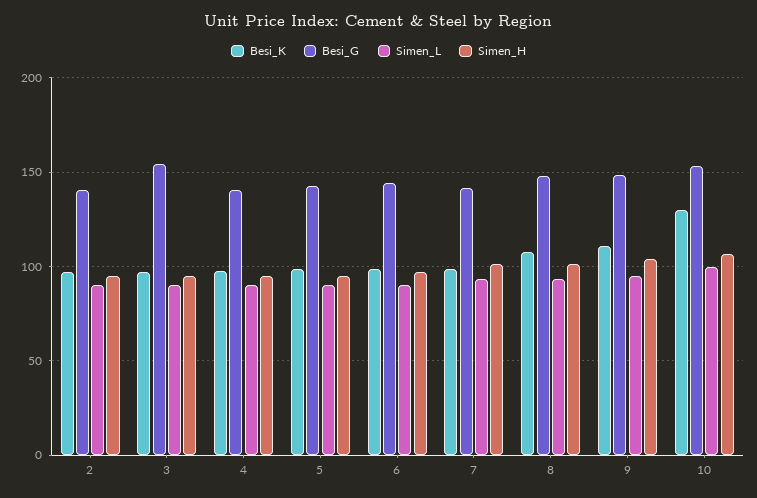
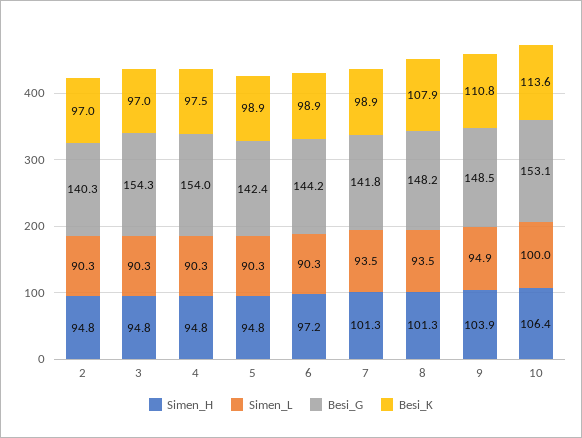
  {
    "Besi_K": {
      "2": 97,
      "3": 97,
      "4": 97.5,
      "5": 98.9,
      "6": 98.9,
      "7": 98.9,
      "8": 107.9,
      "9": 110.8,
-     "10": 130
+     "10": 113.6
    },
    "Besi_G": {
      "2": 140.3,
      "3": 154.3,
-     "4": 140,
+     "4": 154,
      "5": 142.4,
      "6": 144.2,
      "7": 141.8,
      "8": 148.2,
      "9": 148.5,
      "10": 153.1
    },
    "Simen_L": {
      "2": 90.3,
      "3": 90.3,
      "4": 90.3,
      "5": 90.3,
      "6": 90.3,
      "7": 93.5,
      "8": 93.5,
      "9": 94.9,
      "10": 100
    },
    "Simen_H": {
      "2": 94.8,
      "3": 94.8,
      "4": 94.8,
      "5": 94.8,
      "6": 97.2,
      "7": 101.3,
      "8": 101.3,
      "9": 103.9,
      "10": 106.4
    }
  }

